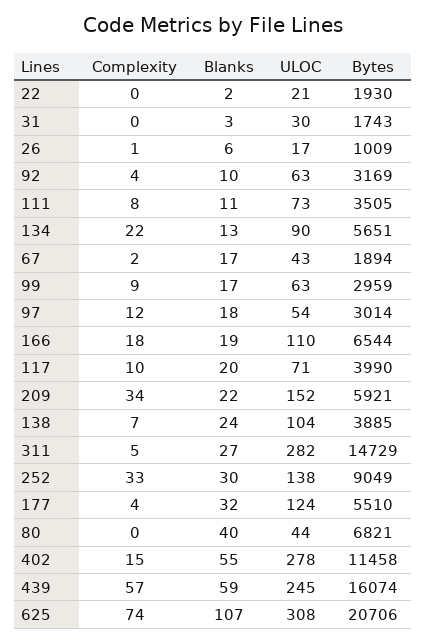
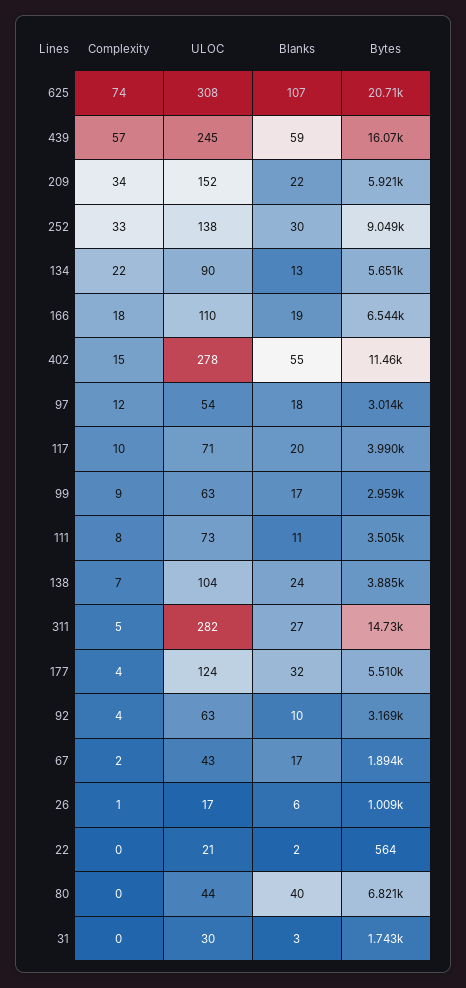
  {
    "Complexity": {
      "22": 0,
      "31": 0,
      "26": 1,
      "92": 4,
      "111": 8,
      "134": 22,
      "67": 2,
      "99": 9,
      "97": 12,
      "166": 18,
      "117": 10,
      "209": 34,
      "138": 7,
      "311": 5,
      "252": 33,
      "177": 4,
      "80": 0,
      "402": 15,
      "439": 57,
      "625": 74
    },
    "Blanks": {
      "22": 2,
      "31": 3,
      "26": 6,
      "92": 10,
      "111": 11,
      "134": 13,
      "67": 17,
      "99": 17,
      "97": 18,
      "166": 19,
      "117": 20,
      "209": 22,
      "138": 24,
      "311": 27,
      "252": 30,
      "177": 32,
      "80": 40,
      "402": 55,
      "439": 59,
      "625": 107
    },
    "ULOC": {
      "22": 21,
      "31": 30,
      "26": 17,
      "92": 63,
      "111": 73,
      "134": 90,
      "67": 43,
      "99": 63,
      "97": 54,
      "166": 110,
      "117": 71,
      "209": 152,
      "138": 104,
      "311": 282,
      "252": 138,
      "177": 124,
      "80": 44,
      "402": 278,
      "439": 245,
      "625": 308
    },
    "Bytes": {
-     "22": 1930,
+     "22": 564,
      "31": 1743,
      "26": 1009,
      "92": 3169,
      "111": 3505,
      "134": 5651,
      "67": 1894,
      "99": 2959,
      "97": 3014,
      "166": 6544,
      "117": 3990,
      "209": 5921,
      "138": 3885,
      "311": 14729,
      "252": 9049,
      "177": 5510,
      "80": 6821,
      "402": 11458,
      "439": 16074,
      "625": 20706
    }
  }

